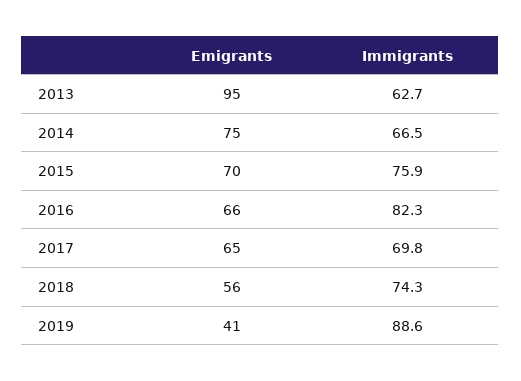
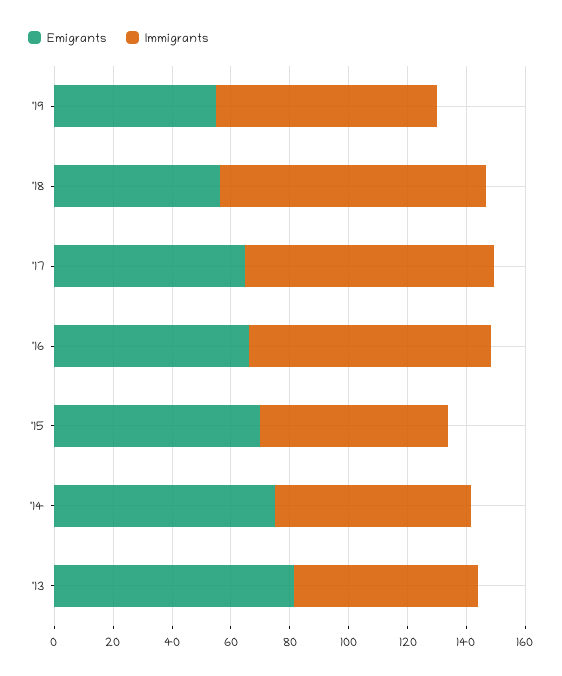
  {
    "Emigrants": {
-     "2013": 95,
+     "2013": 80,
      "2014": 75,
      "2015": 70,
      "2016": 66,
      "2017": 65,
      "2018": 56,
-     "2019": 41
+     "2019": 55
    },
    "Immigrants": {
      "2013": 62.7,
      "2014": 66.5,
-     "2015": 75.9,
+     "2015": 65,
      "2016": 82.3,
-     "2017": 69.8,
+     "2017": 85,
-     "2018": 74.3,
+     "2018": 90,
-     "2019": 88.6
+     "2019": 75
    }
  }

